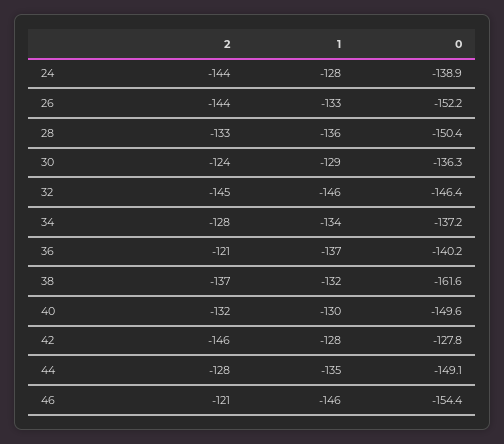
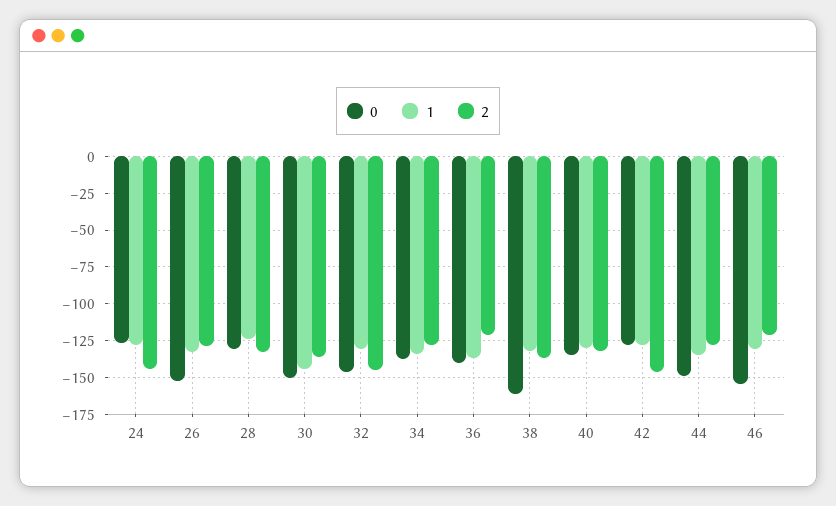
  {
    "2": {
      "24": -144,
-     "26": -144,
+     "26": -130,
      "28": -133,
-     "30": -124,
+     "30": -135,
      "32": -145,
      "34": -128,
      "36": -121,
      "38": -137,
      "40": -132,
      "42": -146,
      "44": -128,
      "46": -121
    },
    "1": {
      "24": -128,
      "26": -133,
-     "28": -136,
+     "28": -125,
-     "30": -129,
+     "30": -145,
-     "32": -146,
+     "32": -130,
      "34": -134,
      "36": -137,
      "38": -132,
      "40": -130,
      "42": -128,
      "44": -135,
-     "46": -146
+     "46": -130
    },
    "0": {
-     "24": -138.9,
+     "24": -125,
      "26": -152.2,
-     "28": -150.4,
+     "28": -130,
-     "30": -136.3,
+     "30": -150,
      "32": -146.4,
      "34": -137.2,
      "36": -140.2,
      "38": -161.6,
-     "40": -149.6,
+     "40": -135,
      "42": -127.8,
      "44": -149.1,
      "46": -154.4
    }
  }

